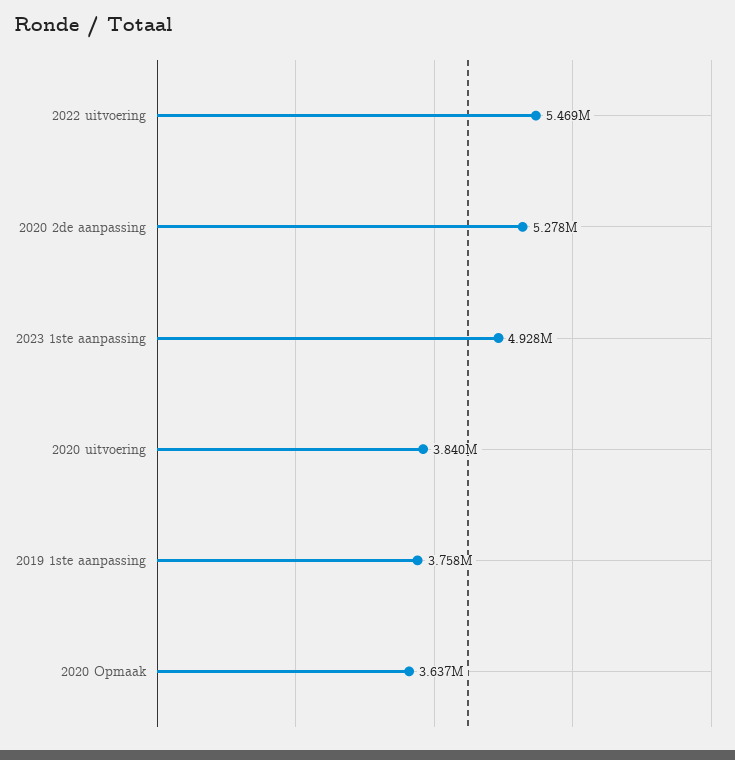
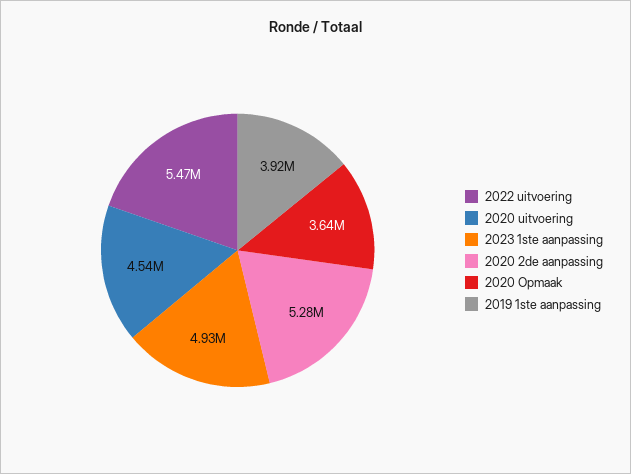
  {
    "2022 uitvoering": 5469000,
    "2020 2de aanpassing": 5278000,
    "2023 1ste aanpassing": 4928000,
-   "2020 uitvoering": 3840000,
+   "2020 uitvoering": 4540000,
-   "2019 1ste aanpassing": 3758000,
+   "2019 1ste aanpassing": 3920000,
    "2020 Opmaak": 3637000
  }

